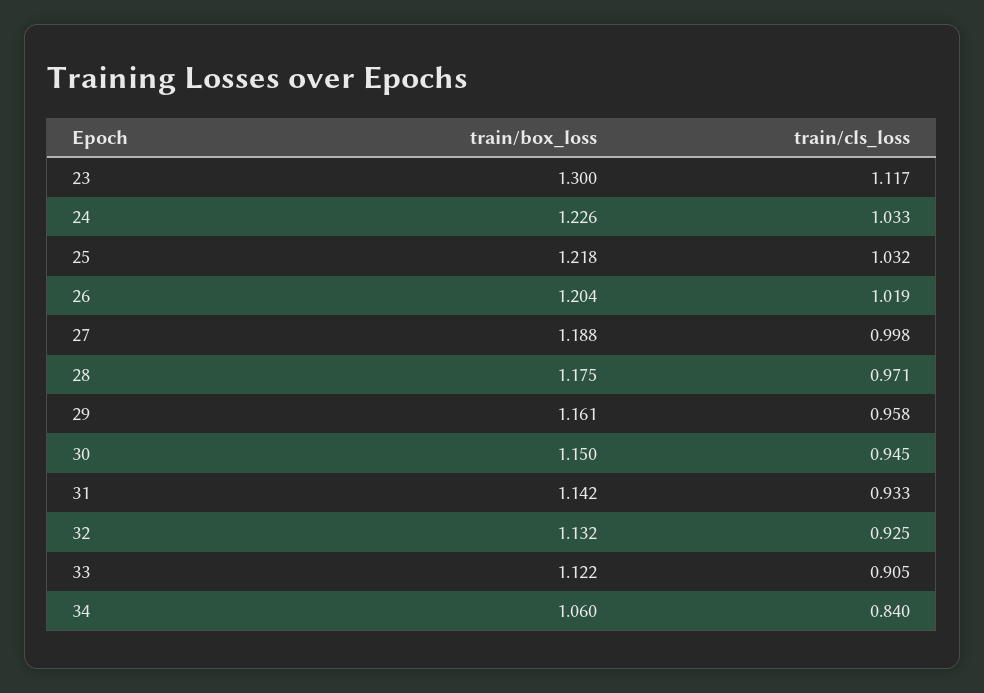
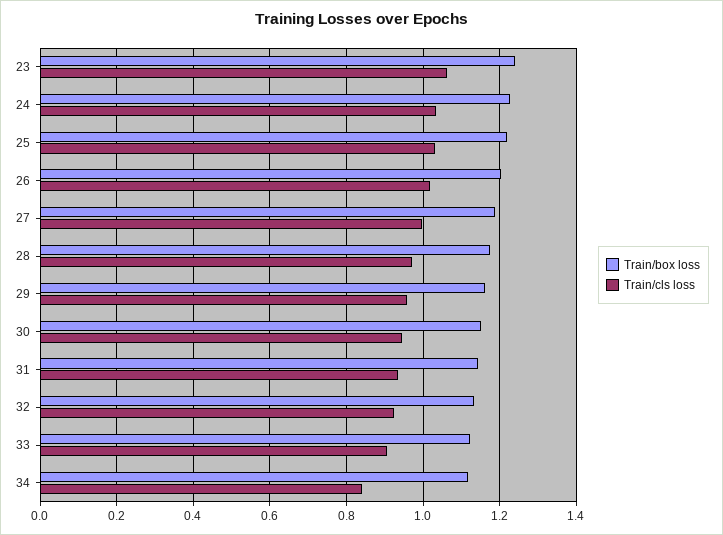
  {
    "train/box_loss": {
-     "23": 1.3,
+     "23": 1.24,
      "24": 1.226,
      "25": 1.218,
      "26": 1.204,
      "27": 1.188,
      "28": 1.175,
      "29": 1.161,
      "30": 1.15,
      "31": 1.142,
      "32": 1.132,
      "33": 1.122,
-     "34": 1.06
+     "34": 1.12
    },
    "train/cls_loss": {
-     "23": 1.117,
+     "23": 1.06,
      "24": 1.033,
      "25": 1.032,
      "26": 1.019,
      "27": 0.998,
      "28": 0.971,
      "29": 0.958,
      "30": 0.945,
      "31": 0.933,
      "32": 0.925,
      "33": 0.905,
      "34": 0.84
    }
  }

